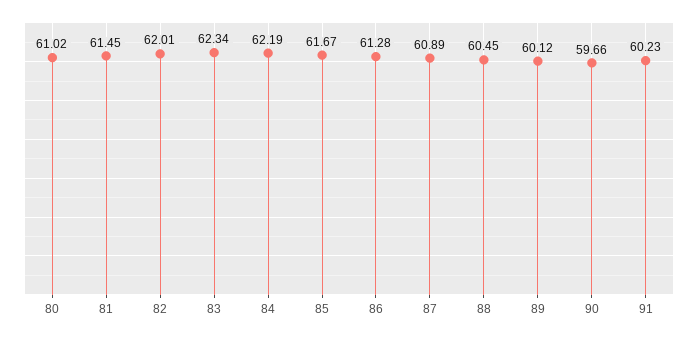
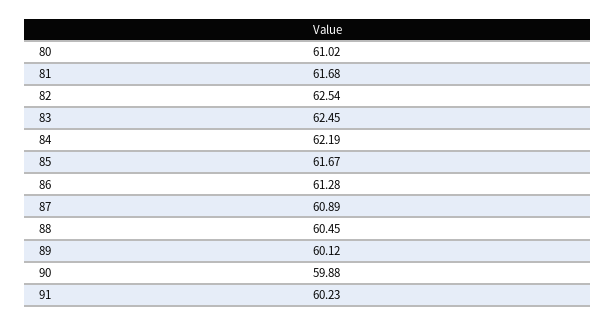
  {
    "80": 61.02,
-   "81": 61.45,
+   "81": 61.68,
-   "82": 62.01,
+   "82": 62.54,
-   "83": 62.34,
+   "83": 62.45,
    "84": 62.19,
    "85": 61.67,
    "86": 61.28,
    "87": 60.89,
    "88": 60.45,
    "89": 60.12,
-   "90": 59.66,
+   "90": 59.88,
    "91": 60.23
  }

